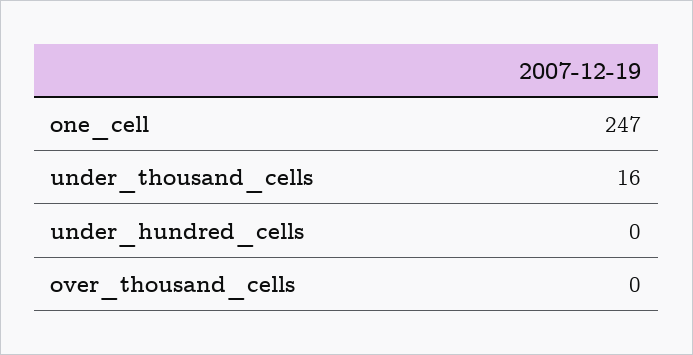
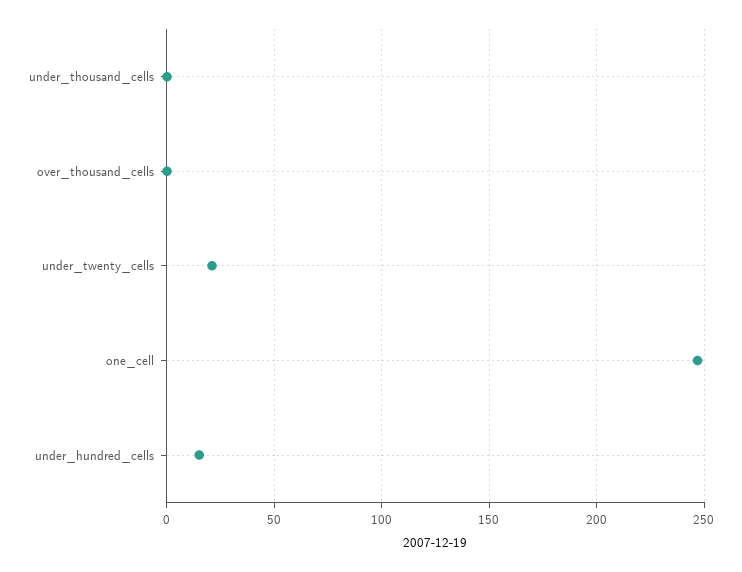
  {
    "one_cell": 247,
-   "under_thousand_cells": 16,
+   "under_thousand_cells": 0,
-   "under_hundred_cells": 0,
+   "under_hundred_cells": 15,
-   "over_thousand_cells": 0
+   "over_thousand_cells": 0,
+   "under_twenty_cells": 20
  }

